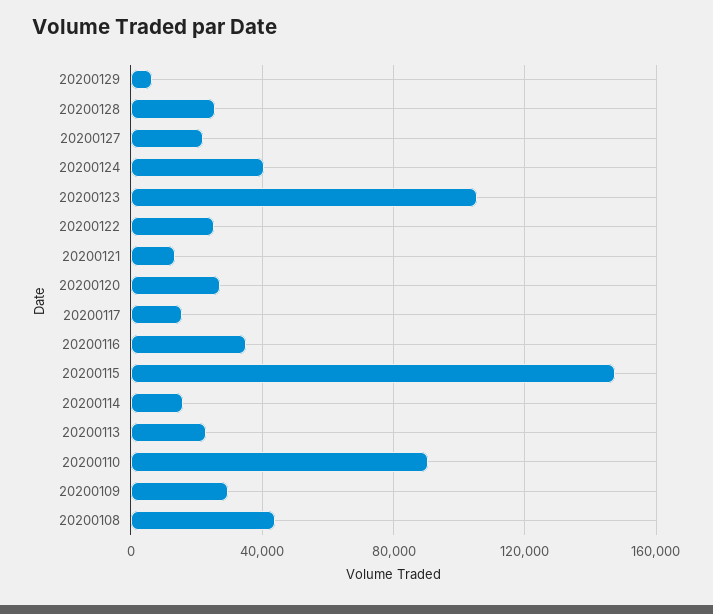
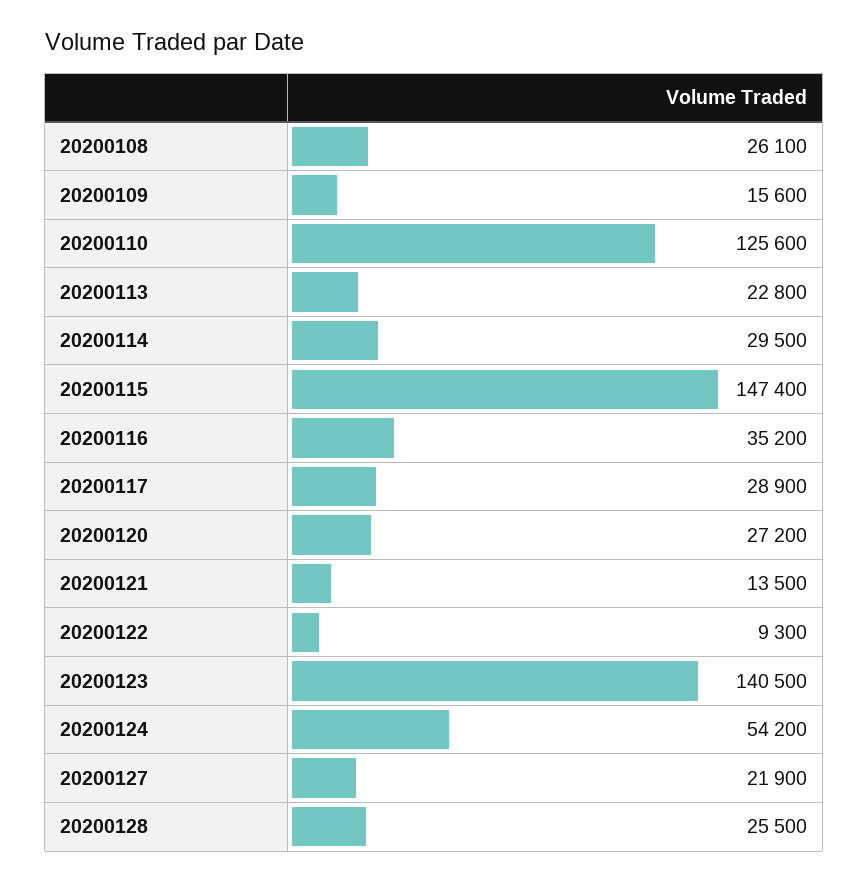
  {
-   "20200129": 5000,
    "20200128": 25500,
    "20200127": 21900,
-   "20200124": 40000,
+   "20200124": 54200,
-   "20200123": 105000,
+   "20200123": 140500,
-   "20200122": 25000,
+   "20200122": 9300,
    "20200121": 13500,
    "20200120": 27200,
-   "20200117": 15000,
+   "20200117": 28900,
    "20200116": 35200,
    "20200115": 147400,
-   "20200114": 15000,
+   "20200114": 29500,
    "20200113": 22800,
-   "20200110": 90000,
+   "20200110": 125600,
-   "20200109": 30000,
+   "20200109": 15600,
-   "20200108": 45000
+   "20200108": 26100
  }

